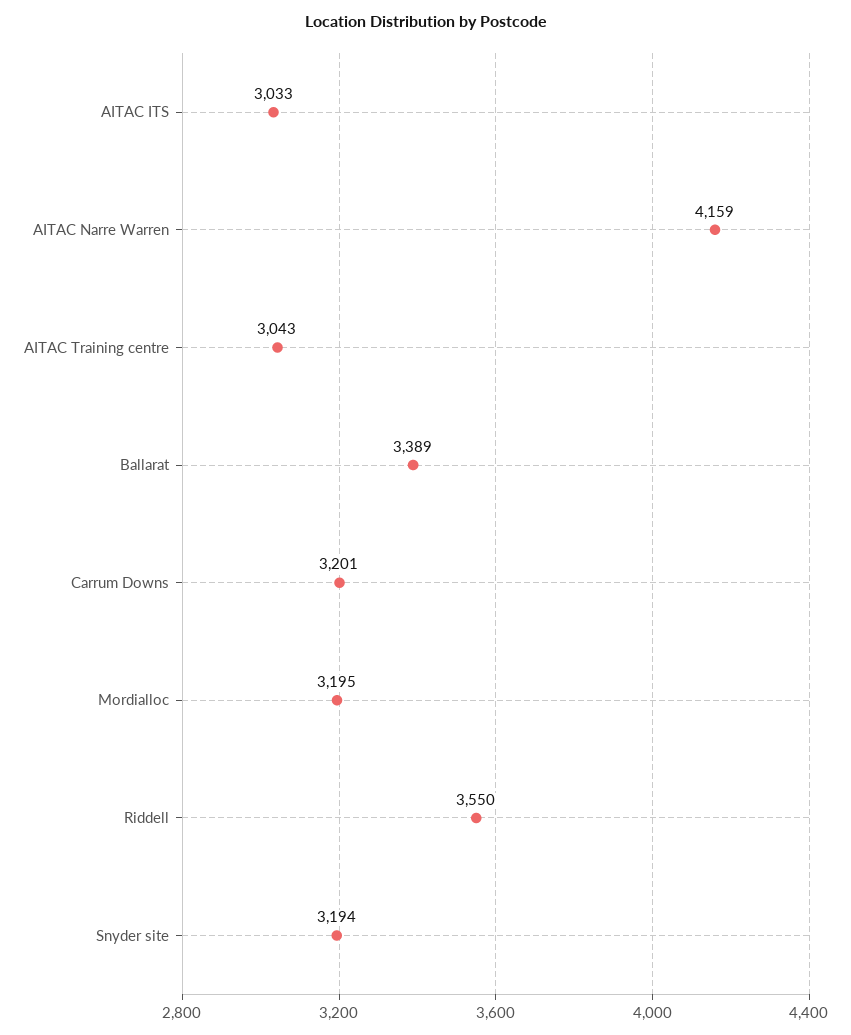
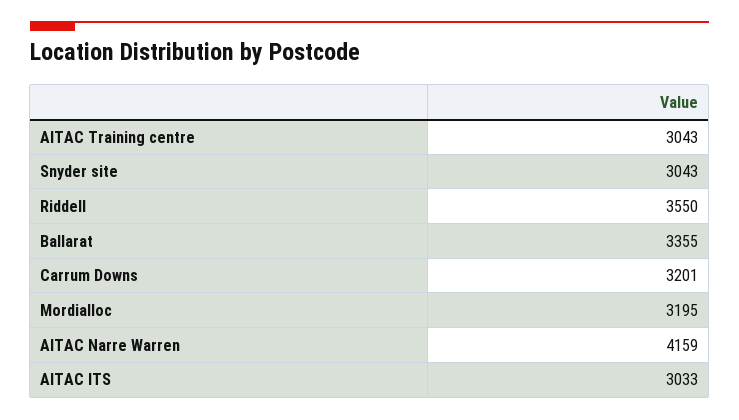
  {
    "AITAC ITS": 3033,
    "AITAC Narre Warren": 4159,
    "AITAC Training centre": 3043,
-   "Ballarat": 3389,
+   "Ballarat": 3355,
    "Carrum Downs": 3201,
    "Mordialloc": 3195,
    "Riddell": 3550,
-   "Snyder site": 3194
+   "Snyder site": 3043
  }

